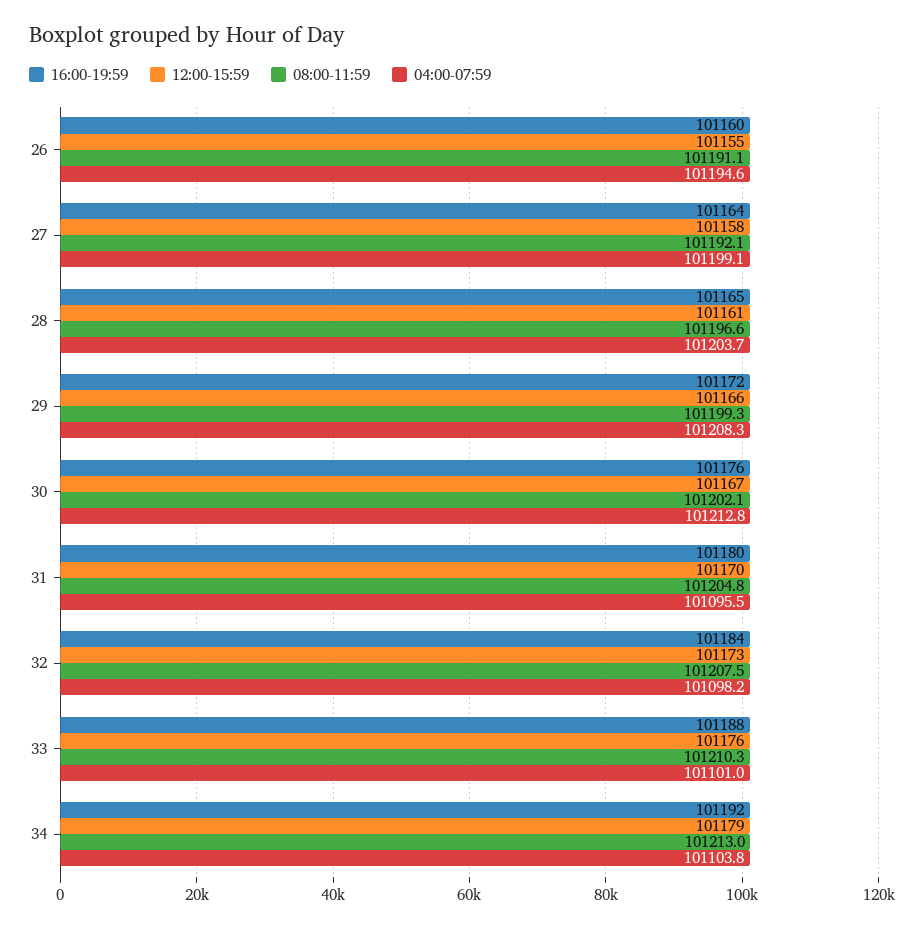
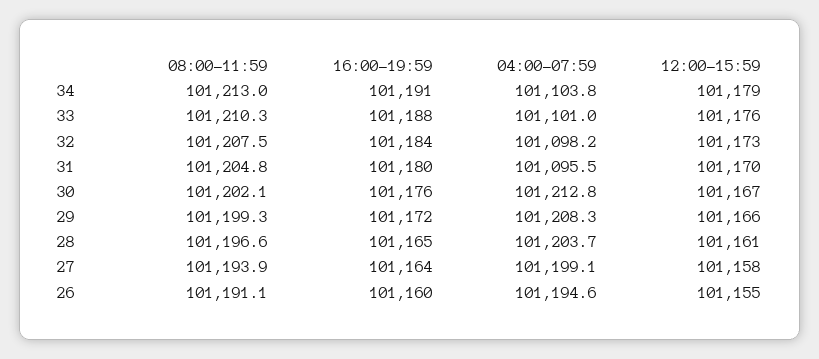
  {
    "16:00-19:59": {
      "26": 101160,
      "27": 101164,
      "28": 101165,
      "29": 101172,
      "30": 101176,
      "31": 101180,
      "32": 101184,
      "33": 101188,
-     "34": 101192
+     "34": 101191
    },
    "12:00-15:59": {
      "26": 101155,
      "27": 101158,
      "28": 101161,
      "29": 101166,
      "30": 101167,
      "31": 101170,
      "32": 101173,
      "33": 101176,
      "34": 101179
    },
    "08:00-11:59": {
      "26": 101191.1,
-     "27": 101192.1,
+     "27": 101193.9,
      "28": 101196.6,
      "29": 101199.3,
      "30": 101202.1,
      "31": 101204.8,
      "32": 101207.5,
      "33": 101210.3,
      "34": 101213
    },
    "04:00-07:59": {
      "26": 101194.6,
      "27": 101199.1,
      "28": 101203.7,
      "29": 101208.3,
      "30": 101212.8,
      "31": 101095.5,
      "32": 101098.2,
      "33": 101101,
      "34": 101103.8
    }
  }

